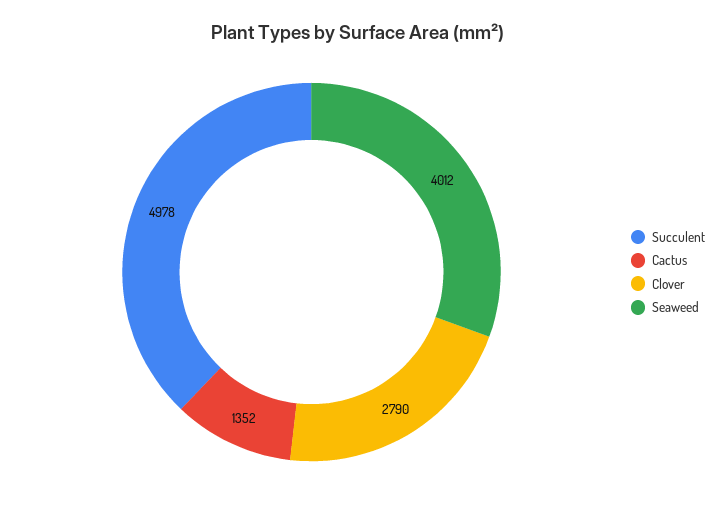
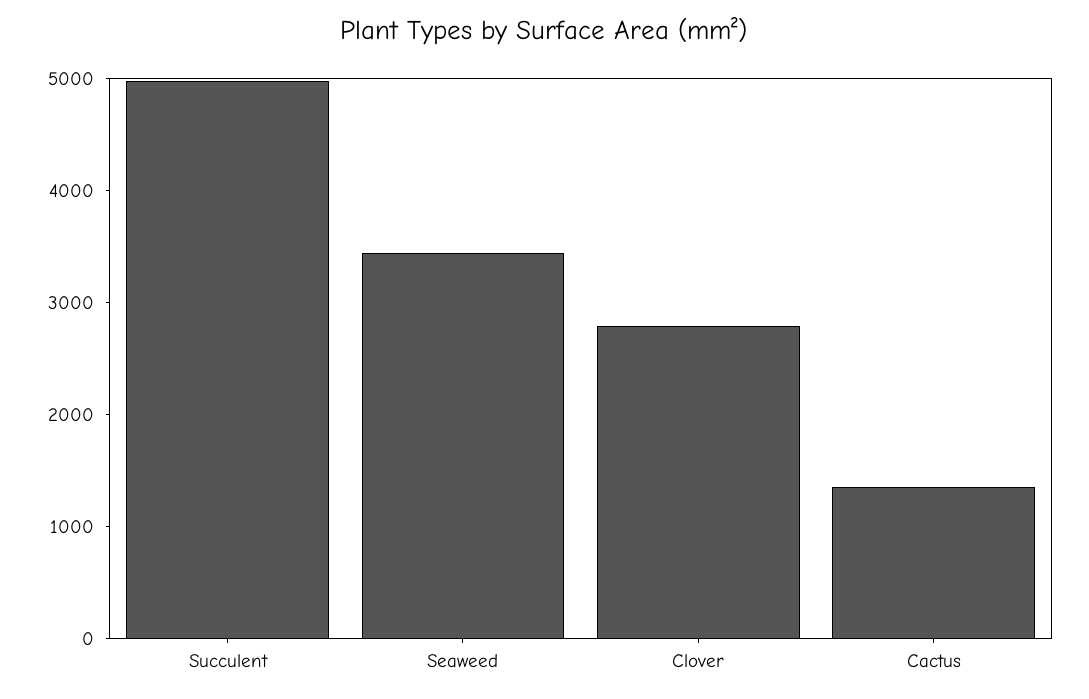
  {
    "Succulent": 4978,
    "Cactus": 1352,
    "Clover": 2790,
-   "Seaweed": 4012
+   "Seaweed": 3400
  }

